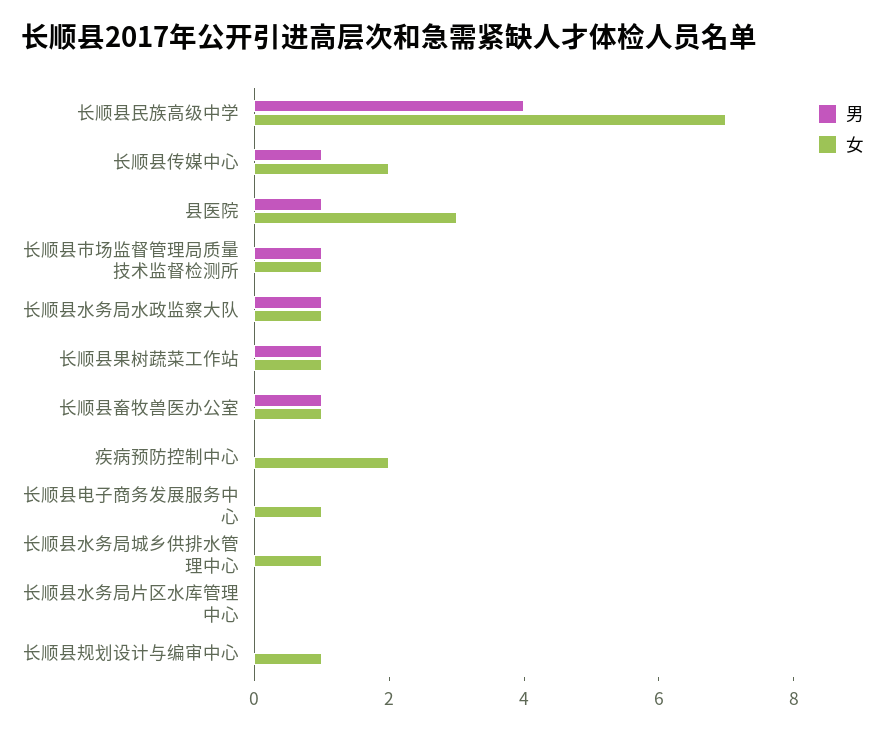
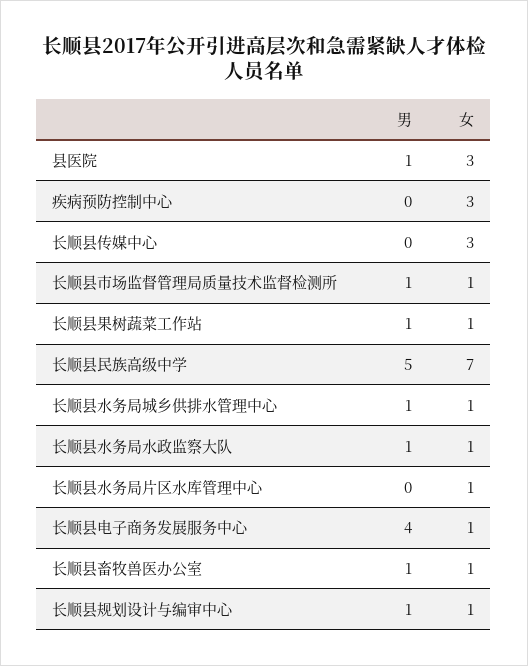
  {
    "男": {
-     "长顺县民族高级中学": 4,
+     "长顺县民族高级中学": 5,
-     "长顺县传媒中心": 1,
+     "长顺县传媒中心": 0,
      "县医院": 1,
      "长顺县市场监督管理局质量技术监督检测所": 1,
      "长顺县水务局水政监察大队": 1,
      "长顺县果树蔬菜工作站": 1,
      "长顺县畜牧兽医办公室": 1,
      "疾病预防控制中心": 0,
-     "长顺县电子商务发展服务中心": 0,
+     "长顺县电子商务发展服务中心": 4,
-     "长顺县水务局城乡供排水管理中心": 0,
+     "长顺县水务局城乡供排水管理中心": 1,
      "长顺县水务局片区水库管理中心": 0,
-     "长顺县规划设计与编审中心": 0
+     "长顺县规划设计与编审中心": 1
    },
    "女": {
      "长顺县民族高级中学": 7,
-     "长顺县传媒中心": 2,
+     "长顺县传媒中心": 3,
      "县医院": 3,
      "长顺县市场监督管理局质量技术监督检测所": 1,
      "长顺县水务局水政监察大队": 1,
      "长顺县果树蔬菜工作站": 1,
      "长顺县畜牧兽医办公室": 1,
-     "疾病预防控制中心": 2,
+     "疾病预防控制中心": 3,
      "长顺县电子商务发展服务中心": 1,
      "长顺县水务局城乡供排水管理中心": 1,
-     "长顺县水务局片区水库管理中心": 0,
+     "长顺县水务局片区水库管理中心": 1,
      "长顺县规划设计与编审中心": 1
    }
  }

